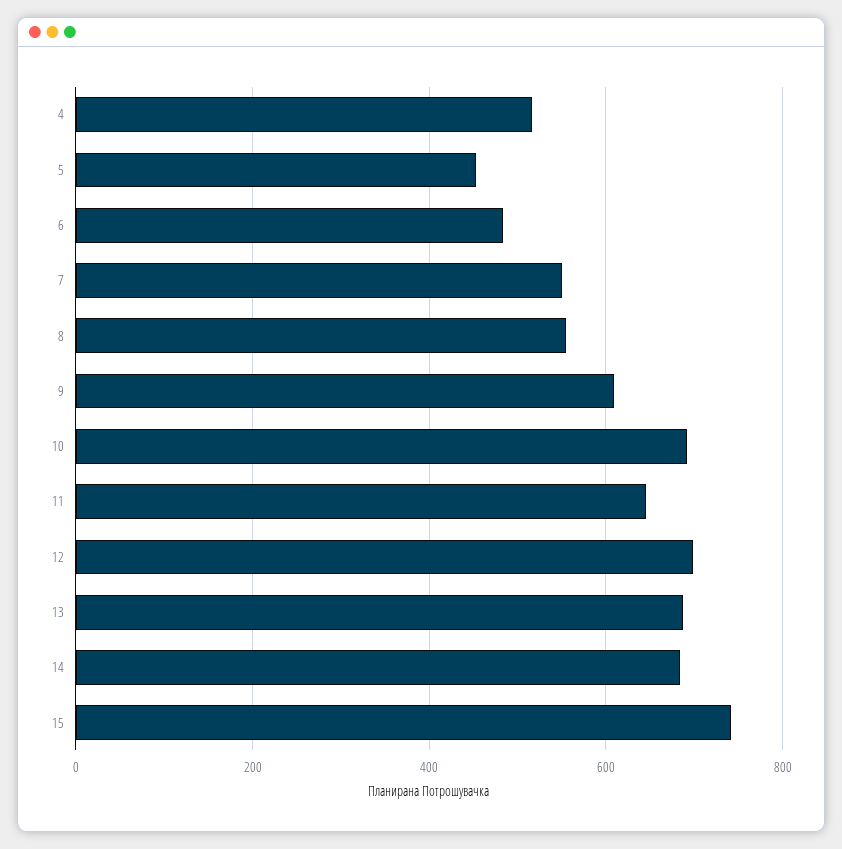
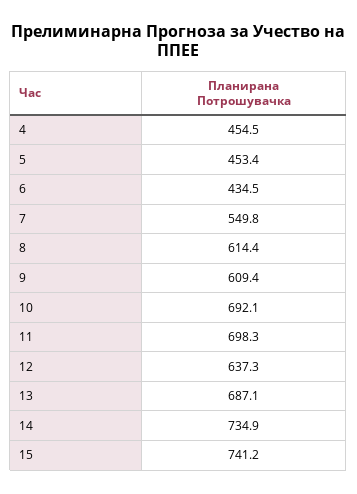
  {
-   "4": 520,
+   "4": 454.5,
    "5": 453.4,
-   "6": 480,
+   "6": 434.5,
    "7": 549.8,
-   "8": 560,
+   "8": 614.4,
    "9": 609.4,
    "10": 692.1,
-   "11": 640,
+   "11": 698.3,
-   "12": 700,
+   "12": 637.3,
    "13": 687.1,
-   "14": 680,
+   "14": 734.9,
    "15": 741.2
  }

